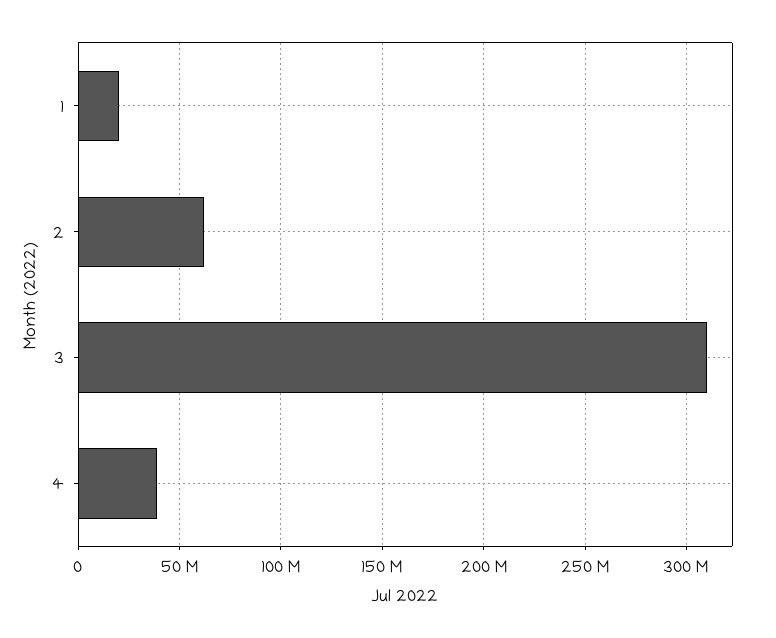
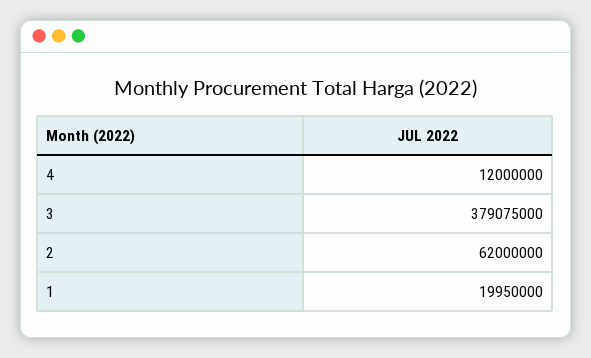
  {
    "1": 19950000,
    "2": 62000000,
-   "3": 310000000,
+   "3": 379075000,
-   "4": 40000000
+   "4": 12000000
  }

